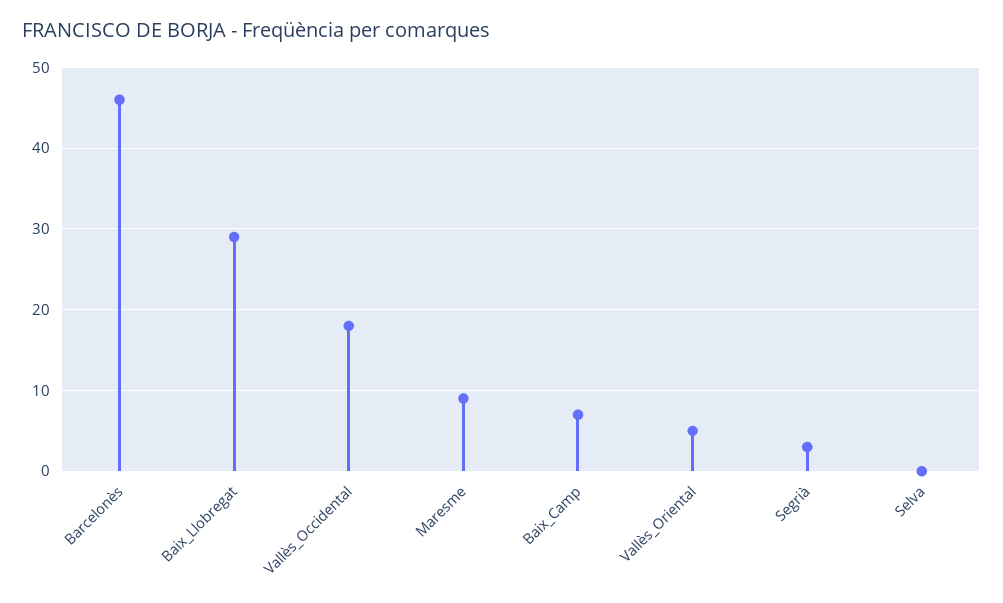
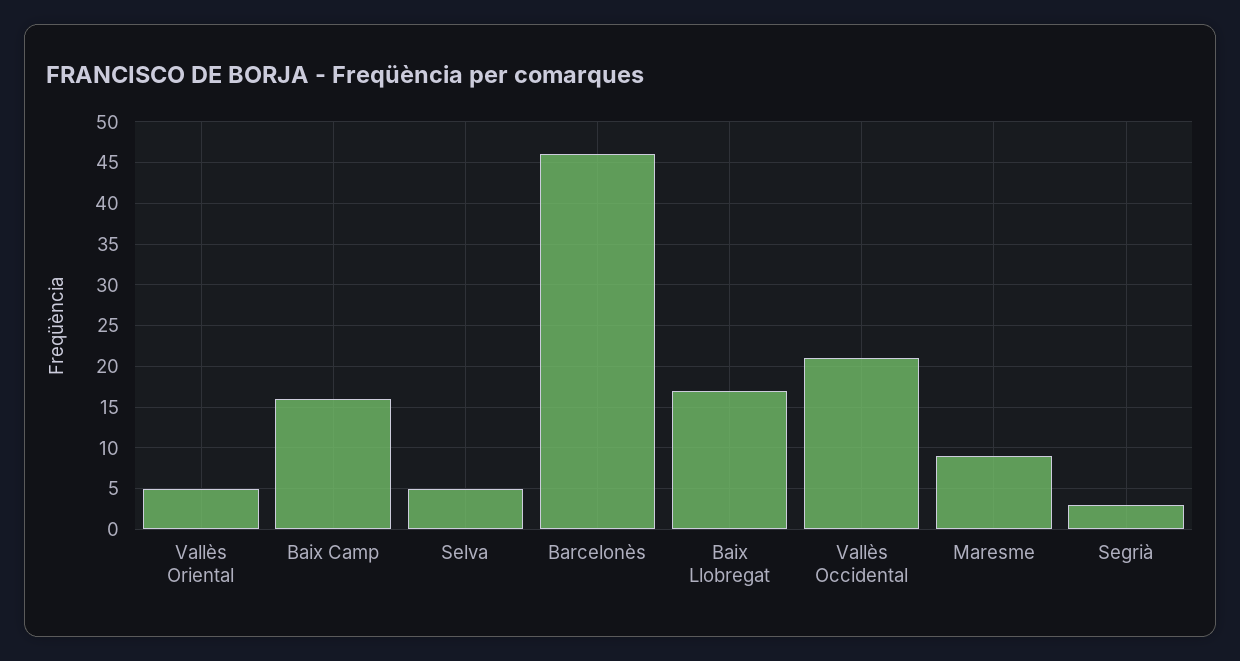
  {
    "Barcelonès": 46,
-   "Baix_Llobregat": 29,
+   "Baix_Llobregat": 17,
-   "Vallès_Occidental": 18,
+   "Vallès_Occidental": 21,
    "Maresme": 9,
-   "Baix_Camp": 7,
+   "Baix_Camp": 16,
    "Vallès_Oriental": 5,
    "Segrià": 3,
-   "Selva": 0
+   "Selva": 5
  }

